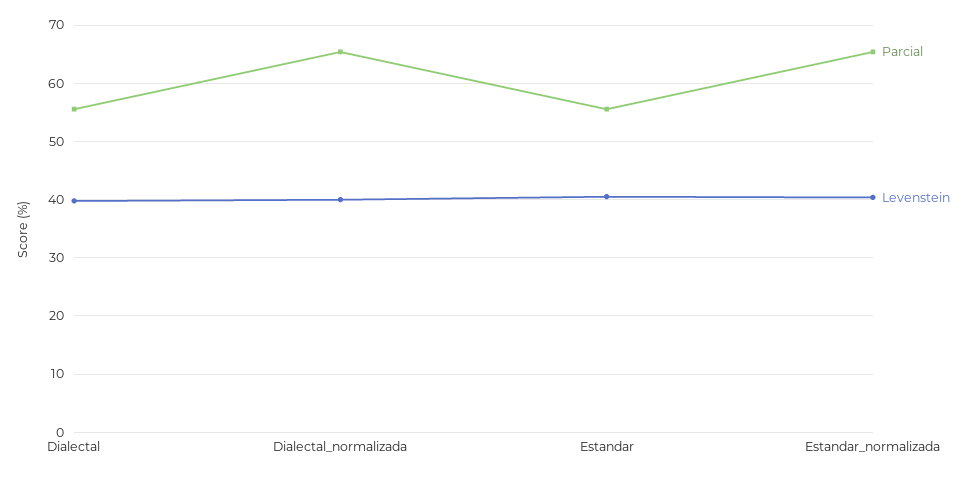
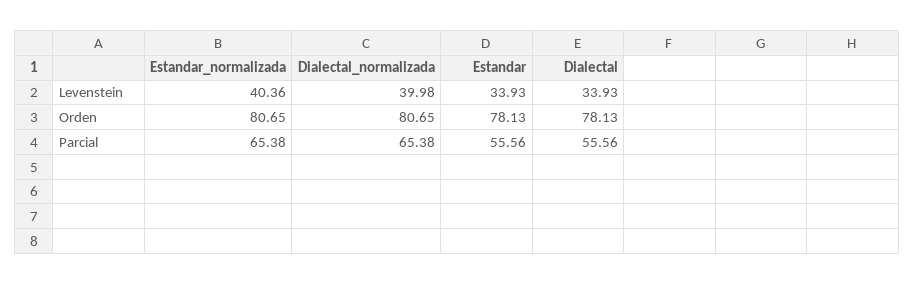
  {
    "Parcial": {
      "Dialectal": 55.56,
      "Dialectal_normalizada": 65.38,
      "Estandar": 55.56,
      "Estandar_normalizada": 65.38
    },
    "Levenstein": {
-     "Dialectal": 40,
+     "Dialectal": 33.93,
      "Dialectal_normalizada": 39.98,
-     "Estandar": 40,
+     "Estandar": 33.93,
      "Estandar_normalizada": 40.36
-   }
+   },
+   "Orden": {
+     "Estandar_normalizada": 80.65,
+     "Dialectal_normalizada": 80.65,
+     "Estandar": 78.13,
+     "Dialectal": 78.13
+   }
  }

